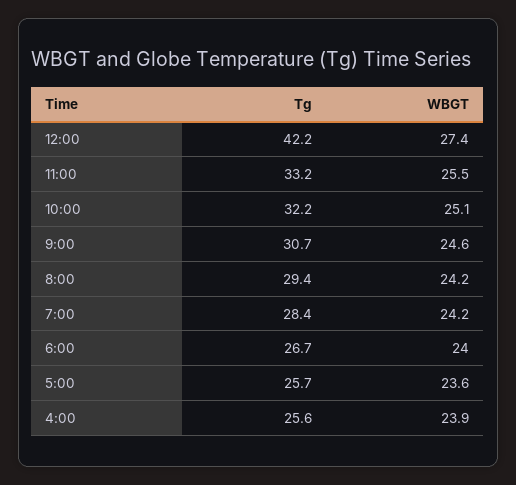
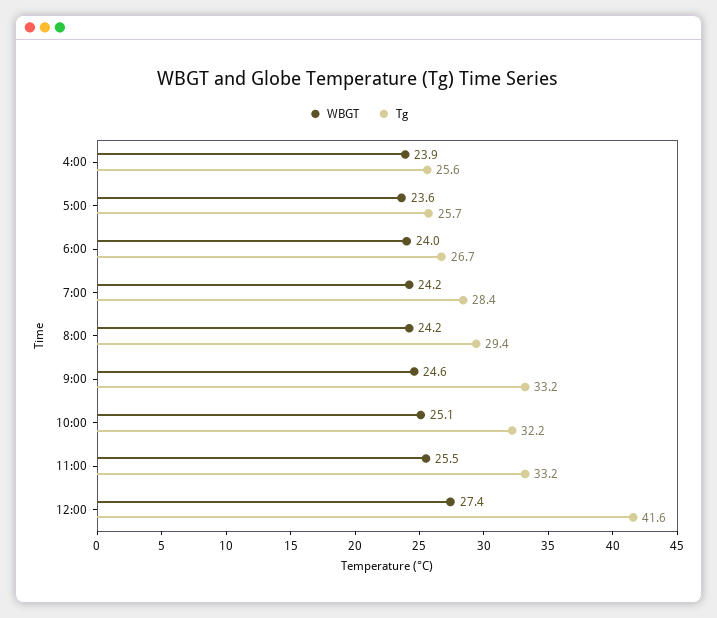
  {
    "Tg": {
-     "12:00": 42.2,
+     "12:00": 41.6,
      "11:00": 33.2,
      "10:00": 32.2,
-     "9:00": 30.7,
+     "9:00": 33.2,
      "8:00": 29.4,
      "7:00": 28.4,
      "6:00": 26.7,
      "5:00": 25.7,
      "4:00": 25.6
    },
    "WBGT": {
      "12:00": 27.4,
      "11:00": 25.5,
      "10:00": 25.1,
      "9:00": 24.6,
      "8:00": 24.2,
      "7:00": 24.2,
      "6:00": 24,
      "5:00": 23.6,
      "4:00": 23.9
    }
  }

